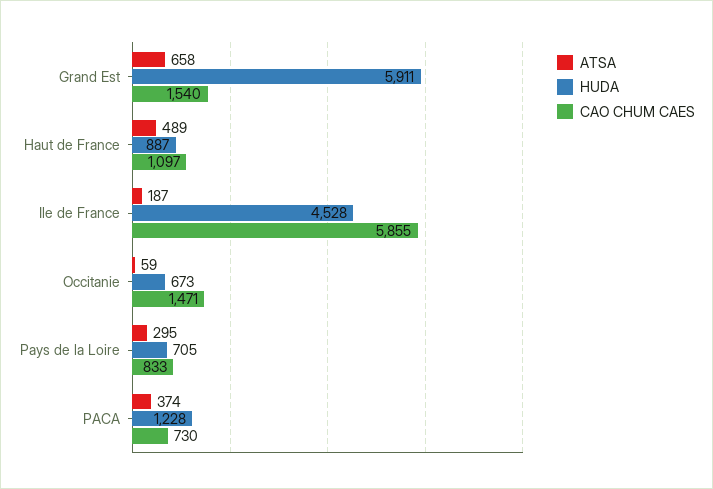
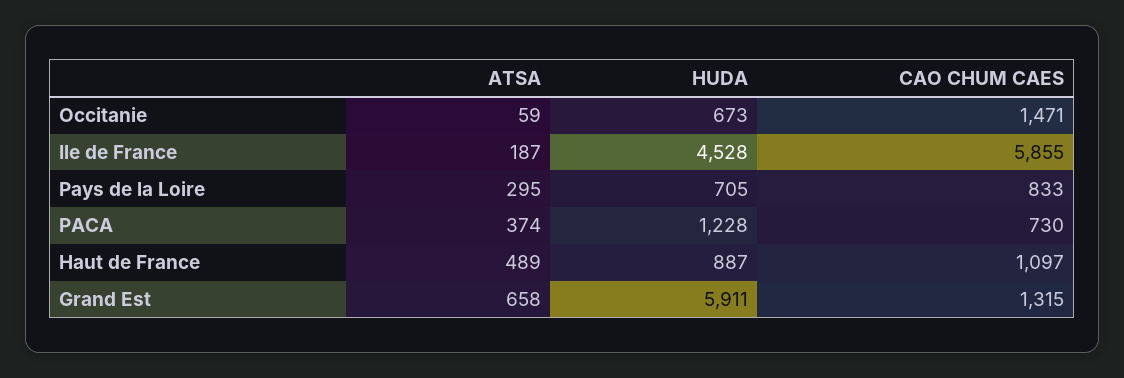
  {
    "ATSA": {
      "Grand Est": 658,
      "Haut de France": 489,
      "Ile de France": 187,
      "Occitanie": 59,
      "Pays de la Loire": 295,
      "PACA": 374
    },
    "HUDA": {
      "Grand Est": 5911,
      "Haut de France": 887,
      "Ile de France": 4528,
      "Occitanie": 673,
      "Pays de la Loire": 705,
      "PACA": 1228
    },
    "CAO CHUM CAES": {
-     "Grand Est": 1540,
+     "Grand Est": 1315,
      "Haut de France": 1097,
      "Ile de France": 5855,
      "Occitanie": 1471,
      "Pays de la Loire": 833,
      "PACA": 730
    }
  }

